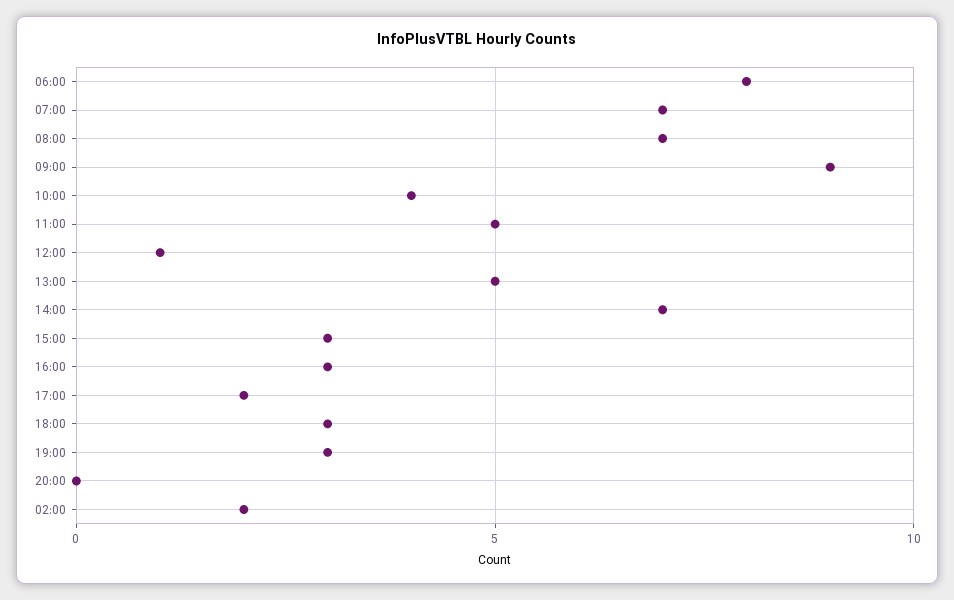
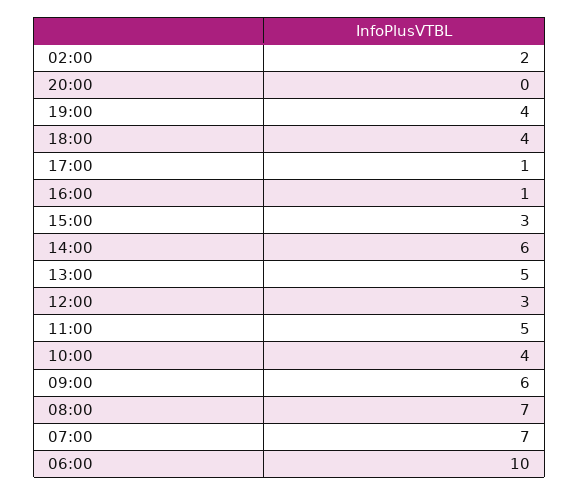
  {
-   "06:00": 8,
+   "06:00": 10,
    "07:00": 7,
    "08:00": 7,
-   "09:00": 9,
+   "09:00": 6,
    "10:00": 4,
    "11:00": 5,
-   "12:00": 1,
+   "12:00": 3,
    "13:00": 5,
-   "14:00": 7,
+   "14:00": 6,
    "15:00": 3,
-   "16:00": 3,
+   "16:00": 1,
-   "17:00": 2,
+   "17:00": 1,
-   "18:00": 3,
+   "18:00": 4,
-   "19:00": 3,
+   "19:00": 4,
    "20:00": 0,
    "02:00": 2
  }

